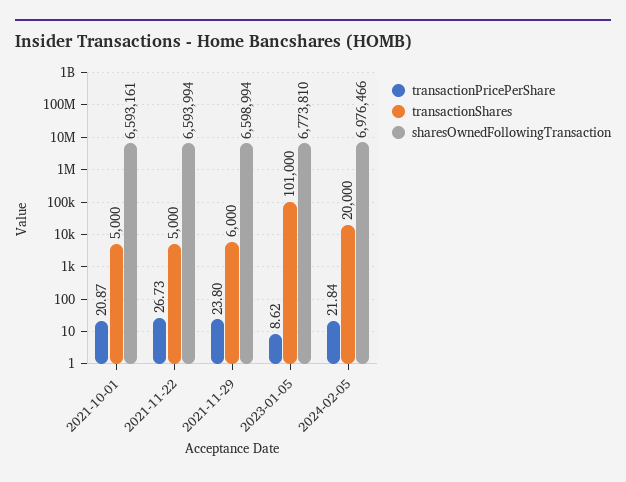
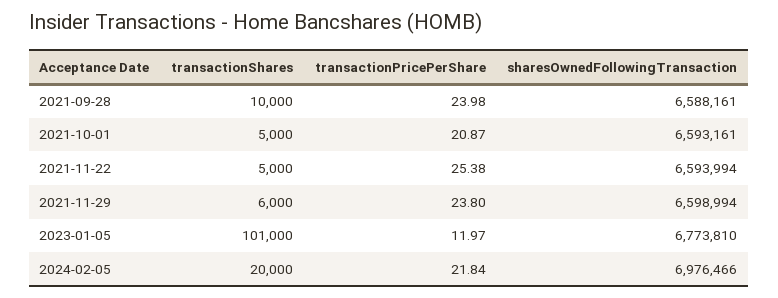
  {
    "transactionPricePerShare": {
      "2021-10-01": 20.87,
-     "2021-11-22": 26.73,
+     "2021-11-22": 25.38,
      "2021-11-29": 23.8,
-     "2023-01-05": 8.62,
+     "2023-01-05": 11.97,
-     "2024-02-05": 21.84
+     "2024-02-05": 21.84,
+     "2021-09-28": 23.98
    },
    "transactionShares": {
      "2021-10-01": 5000,
      "2021-11-22": 5000,
      "2021-11-29": 6000,
      "2023-01-05": 101000,
-     "2024-02-05": 20000
+     "2024-02-05": 20000,
+     "2021-09-28": 10000
    },
    "sharesOwnedFollowingTransaction": {
      "2021-10-01": 6593161,
      "2021-11-22": 6593994,
      "2021-11-29": 6598994,
      "2023-01-05": 6773810,
-     "2024-02-05": 6976466
+     "2024-02-05": 6976466,
+     "2021-09-28": 6588161
    }
  }

